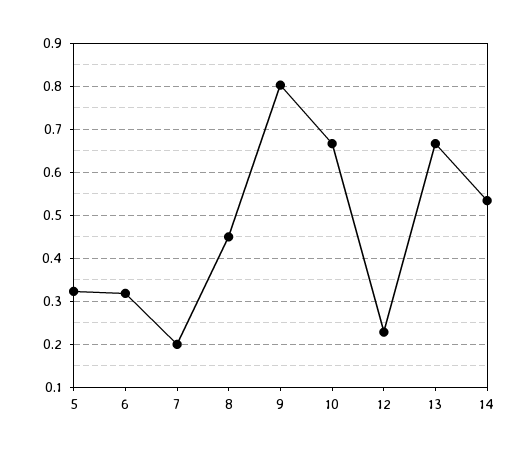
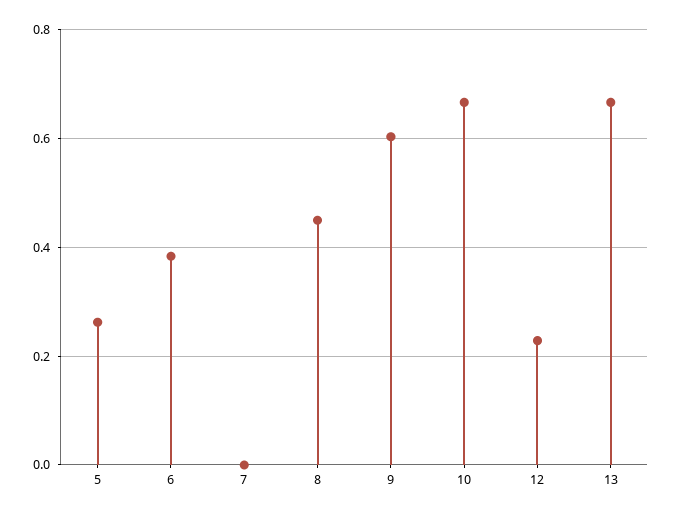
  {
-   "5": 0.32,
+   "5": 0.26,
-   "6": 0.32,
+   "6": 0.38,
-   "7": 0.2,
+   "7": 0,
    "8": 0.46,
-   "9": 0.8,
+   "9": 0.6,
    "10": 0.66,
    "12": 0.22,
-   "13": 0.66,
+   "13": 0.66
-   "14": 0.54
  }

